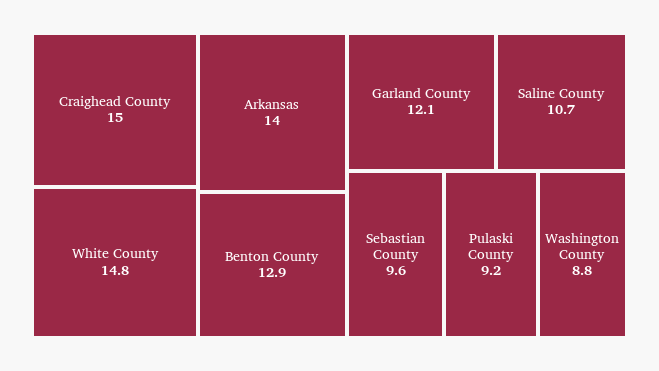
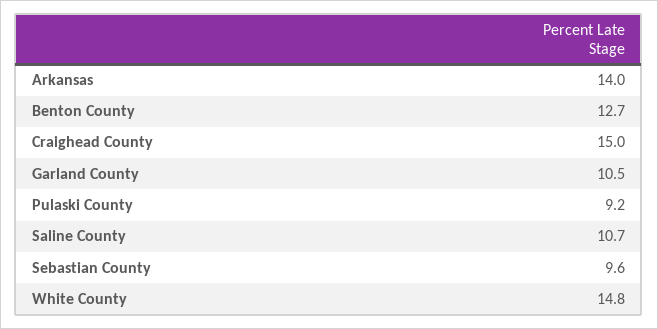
  {
    "Craighead County": 15,
    "White County": 14.8,
    "Arkansas": 14,
-   "Benton County": 12.9,
+   "Benton County": 12.7,
-   "Garland County": 12.1,
+   "Garland County": 10.5,
    "Saline County": 10.7,
    "Sebastian County": 9.6,
-   "Pulaski County": 9.2,
+   "Pulaski County": 9.2
-   "Washington County": 8.8
  }

